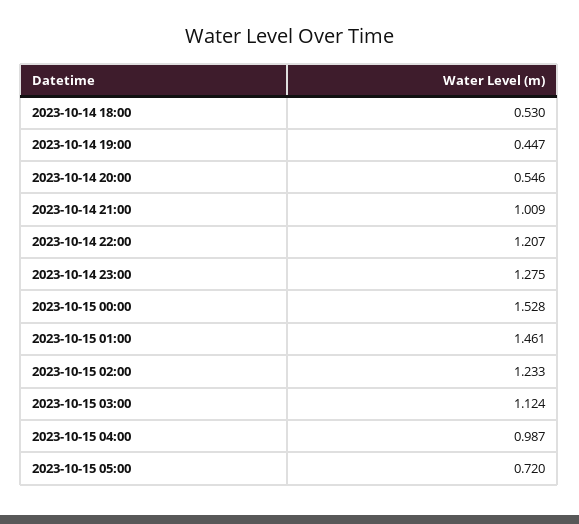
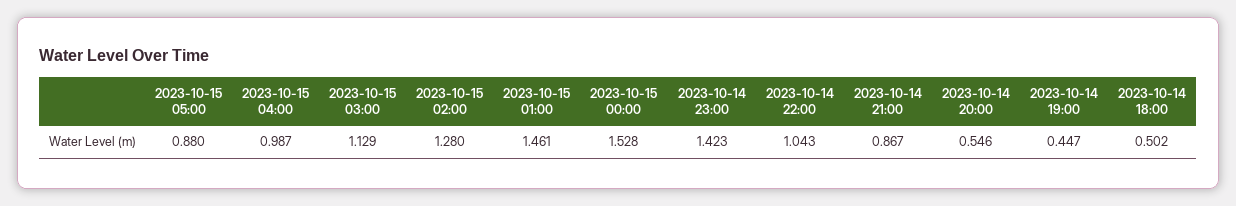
  {
-   "2023-10-14 18:00": 0.53,
+   "2023-10-14 18:00": 0.502,
    "2023-10-14 19:00": 0.447,
    "2023-10-14 20:00": 0.546,
-   "2023-10-14 21:00": 1.009,
+   "2023-10-14 21:00": 0.867,
-   "2023-10-14 22:00": 1.207,
+   "2023-10-14 22:00": 1.043,
-   "2023-10-14 23:00": 1.275,
+   "2023-10-14 23:00": 1.423,
    "2023-10-15 00:00": 1.528,
    "2023-10-15 01:00": 1.461,
-   "2023-10-15 02:00": 1.233,
+   "2023-10-15 02:00": 1.28,
-   "2023-10-15 03:00": 1.124,
+   "2023-10-15 03:00": 1.129,
    "2023-10-15 04:00": 0.987,
-   "2023-10-15 05:00": 0.72
+   "2023-10-15 05:00": 0.88
  }

